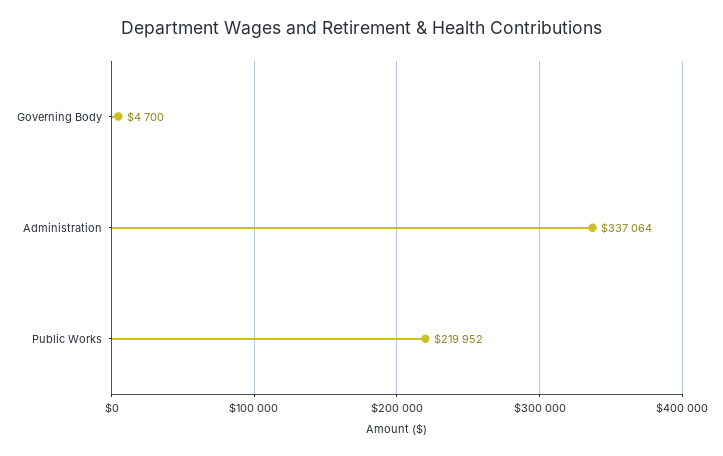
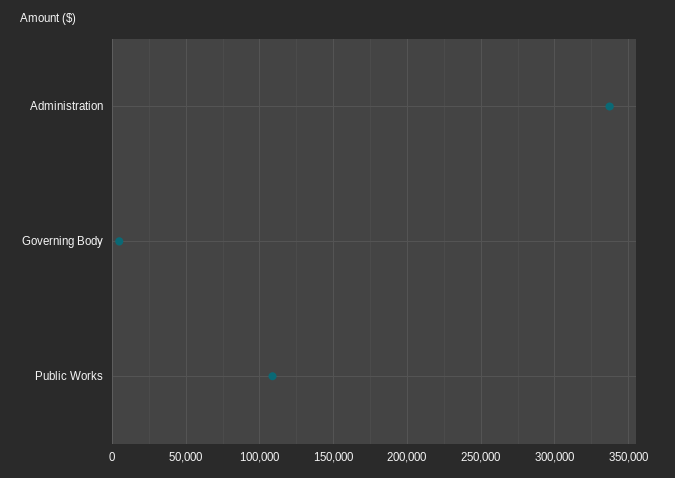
  {
    "Governing Body": 4700,
    "Administration": 337064,
-   "Public Works": 219952
+   "Public Works": 110000
  }

